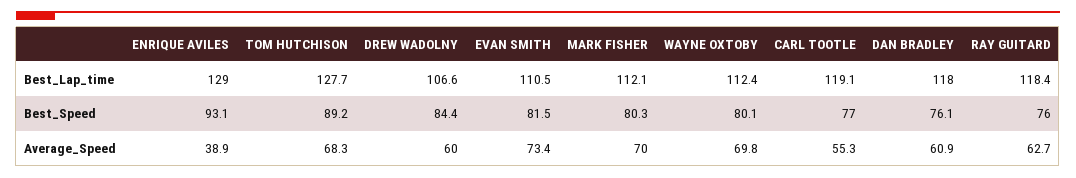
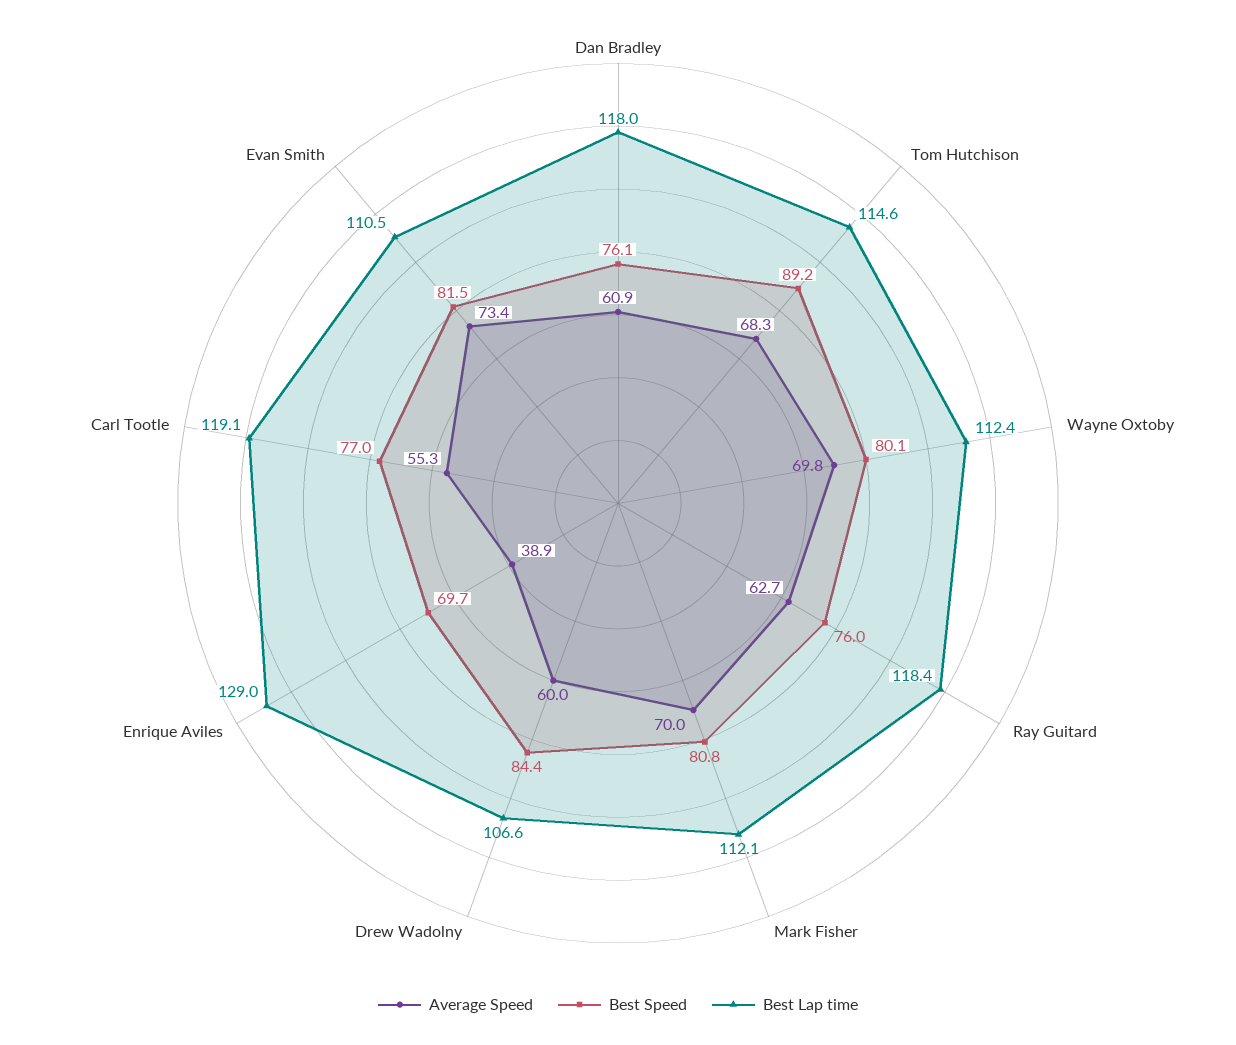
  {
    "Best_Lap_time": {
      "ENRIQUE AVILES": 129,
-     "TOM HUTCHISON": 127.7,
+     "TOM HUTCHISON": 114.6,
      "DREW WADOLNY": 106.6,
      "EVAN SMITH": 110.5,
      "MARK FISHER": 112.1,
      "WAYNE OXTOBY": 112.4,
      "CARL TOOTLE": 119.1,
      "DAN BRADLEY": 118,
      "RAY GUITARD": 118.4
    },
    "Best_Speed": {
-     "ENRIQUE AVILES": 93.1,
+     "ENRIQUE AVILES": 69.7,
      "TOM HUTCHISON": 89.2,
      "DREW WADOLNY": 84.4,
      "EVAN SMITH": 81.5,
-     "MARK FISHER": 80.3,
+     "MARK FISHER": 80.8,
      "WAYNE OXTOBY": 80.1,
      "CARL TOOTLE": 77,
      "DAN BRADLEY": 76.1,
      "RAY GUITARD": 76
    },
    "Average_Speed": {
      "ENRIQUE AVILES": 38.9,
      "TOM HUTCHISON": 68.3,
      "DREW WADOLNY": 60,
      "EVAN SMITH": 73.4,
      "MARK FISHER": 70,
      "WAYNE OXTOBY": 69.8,
      "CARL TOOTLE": 55.3,
      "DAN BRADLEY": 60.9,
      "RAY GUITARD": 62.7
    }
  }

